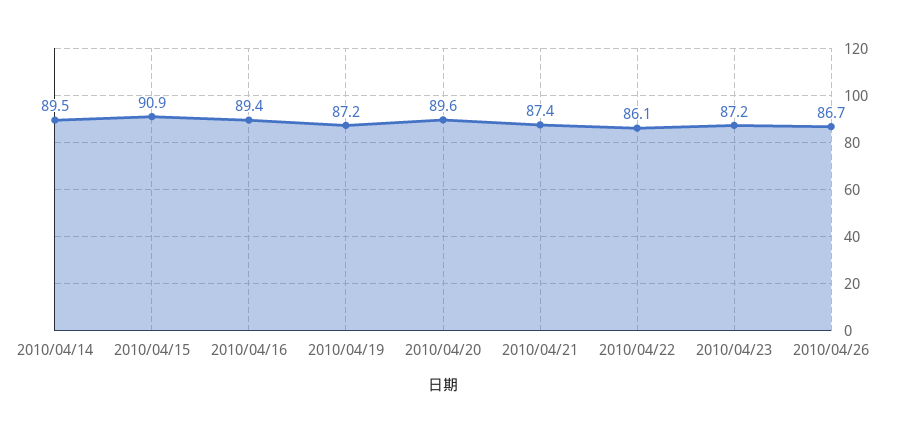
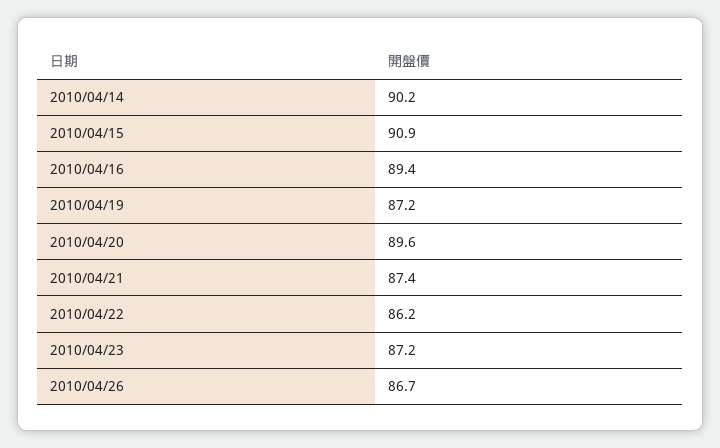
  {
-   "2010/04/14": 89.5,
+   "2010/04/14": 90.2,
    "2010/04/15": 90.9,
    "2010/04/16": 89.4,
    "2010/04/19": 87.2,
    "2010/04/20": 89.6,
    "2010/04/21": 87.4,
-   "2010/04/22": 86.1,
+   "2010/04/22": 86.2,
    "2010/04/23": 87.2,
    "2010/04/26": 86.7
  }

